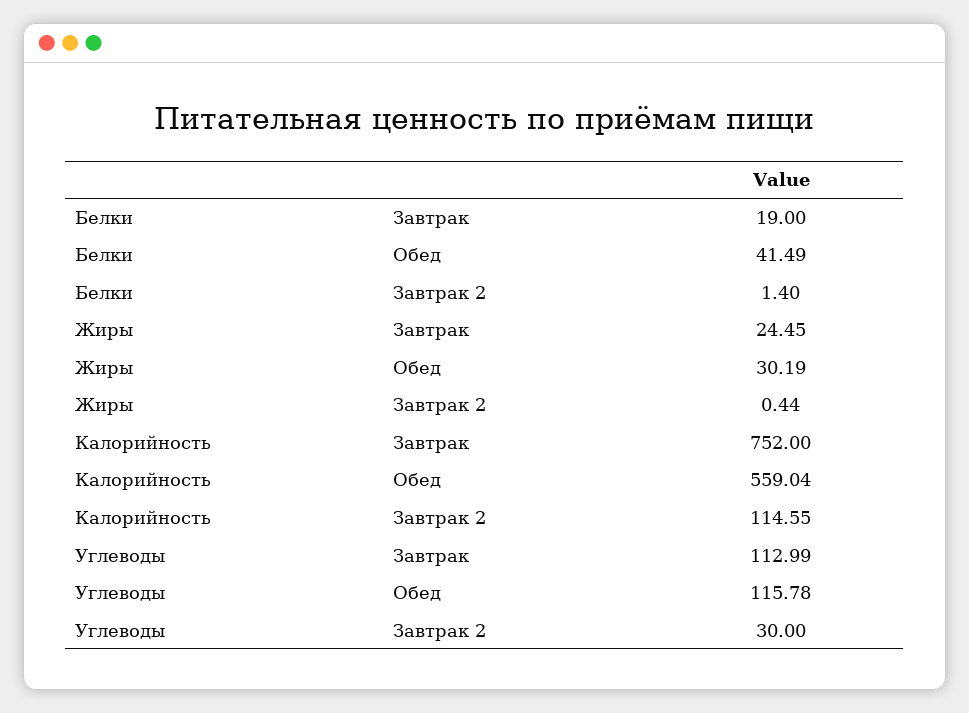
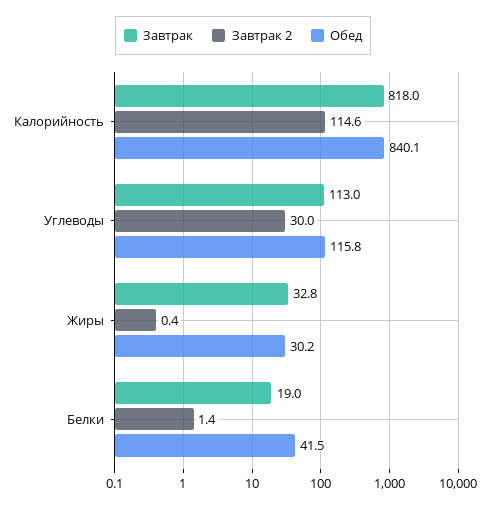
  {
    "Завтрак": {
      "Белки": 19,
-     "Жиры": 24.45,
+     "Жиры": 32.8,
-     "Калорийность": 752,
+     "Калорийность": 818,
      "Углеводы": 112.99
    },
    "Обед": {
      "Белки": 41.49,
      "Жиры": 30.19,
-     "Калорийность": 559.04,
+     "Калорийность": 840.1,
      "Углеводы": 115.78
    },
    "Завтрак 2": {
      "Белки": 1.4,
      "Жиры": 0.44,
      "Калорийность": 114.55,
      "Углеводы": 30
    }
  }

